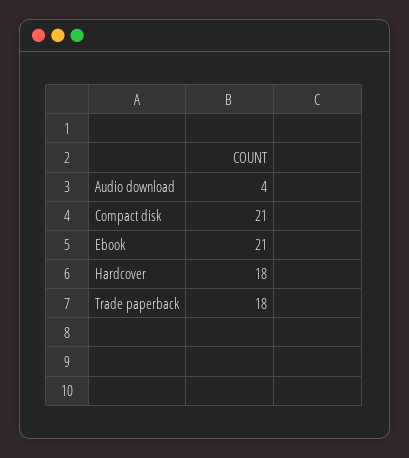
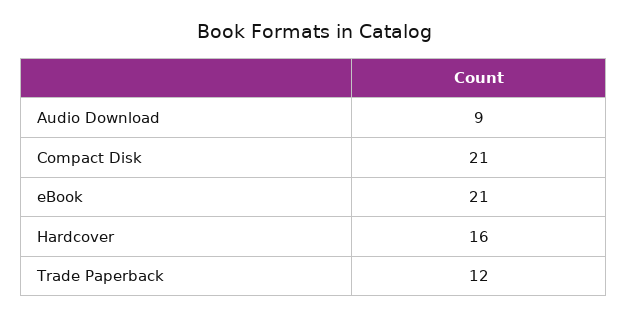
  {
-   "Audio download": 4,
+   "Audio download": 9,
    "Compact disk": 21,
    "Ebook": 21,
-   "Hardcover": 18,
+   "Hardcover": 16,
-   "Trade paperback": 18
+   "Trade paperback": 12
  }

